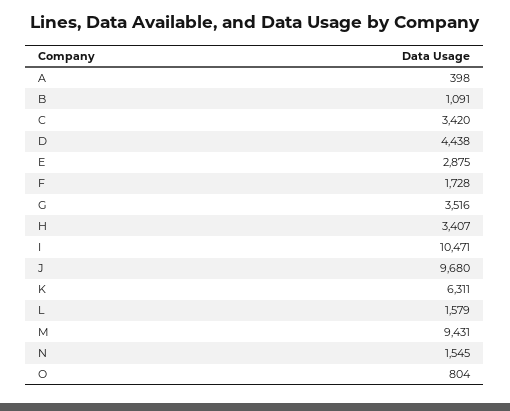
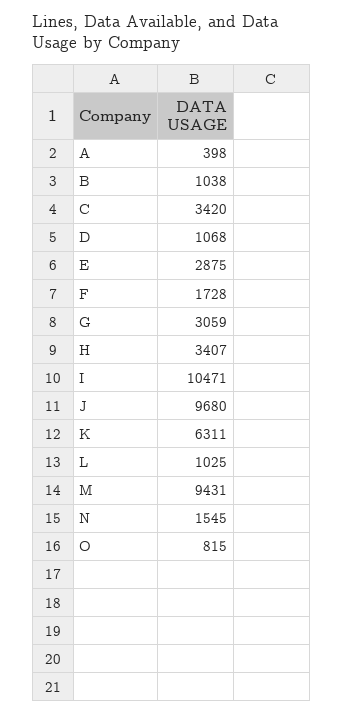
  {
    "A": 398,
-   "B": 1091,
+   "B": 1038,
    "C": 3420,
-   "D": 4438,
+   "D": 1068,
    "E": 2875,
    "F": 1728,
-   "G": 3516,
+   "G": 3059,
    "H": 3407,
    "I": 10471,
    "J": 9680,
    "K": 6311,
-   "L": 1579,
+   "L": 1025,
    "M": 9431,
    "N": 1545,
-   "O": 804
+   "O": 815
  }

